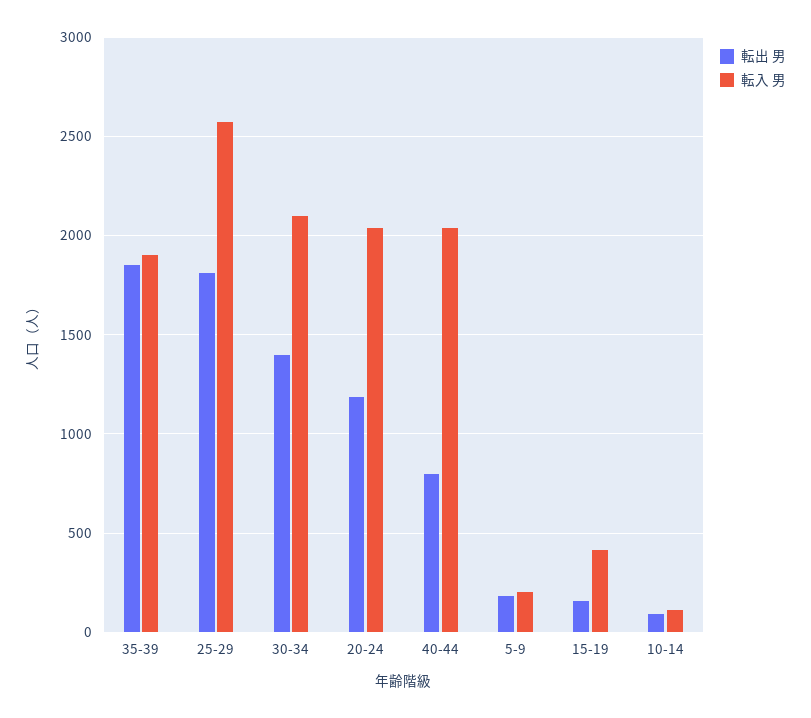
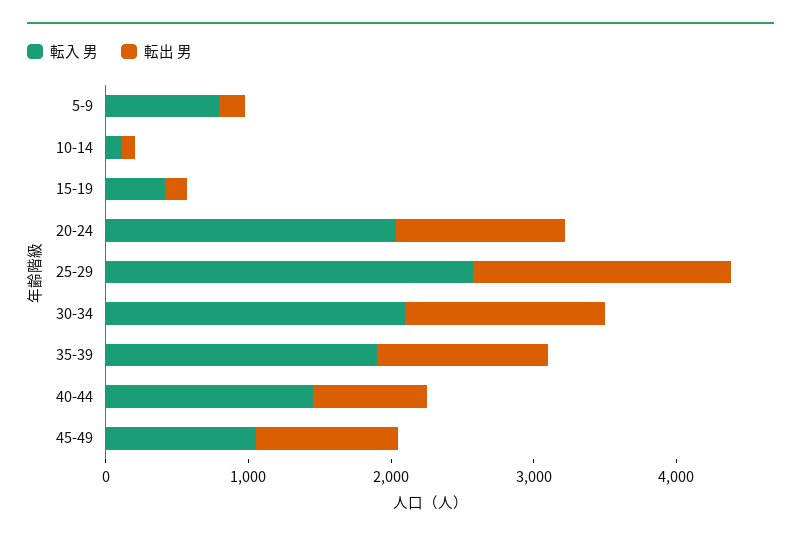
  {
    "転出 男": {
-     "35-39": 1850,
+     "35-39": 1200,
      "25-29": 1800,
      "30-34": 1400,
      "20-24": 1200,
      "40-44": 800,
      "5-9": 200,
      "15-19": 150,
-     "10-14": 100
+     "10-14": 100,
+     "45-49": 1000
    },
    "転入 男": {
      "35-39": 1900,
      "25-29": 2550,
      "30-34": 2100,
      "20-24": 2050,
-     "40-44": 2050,
+     "40-44": 1400,
-     "5-9": 200,
+     "5-9": 800,
      "15-19": 400,
-     "10-14": 100
+     "10-14": 100,
+     "45-49": 1000
    }
  }

